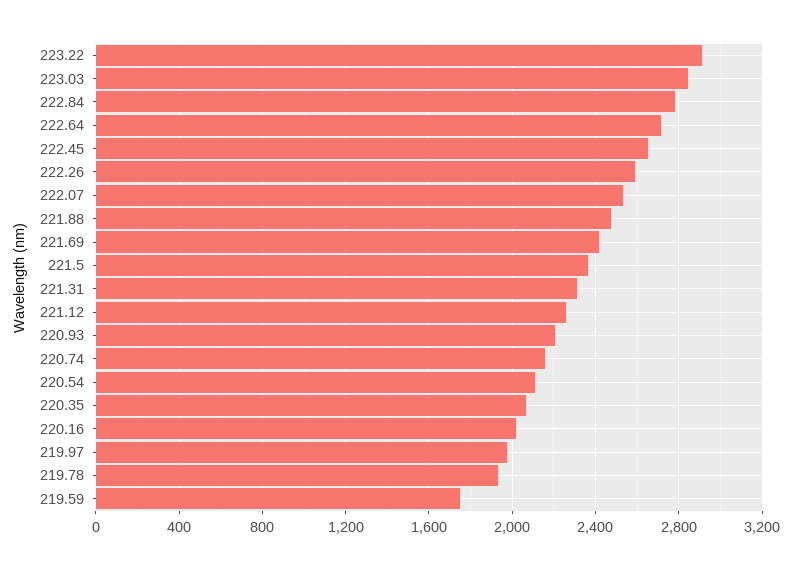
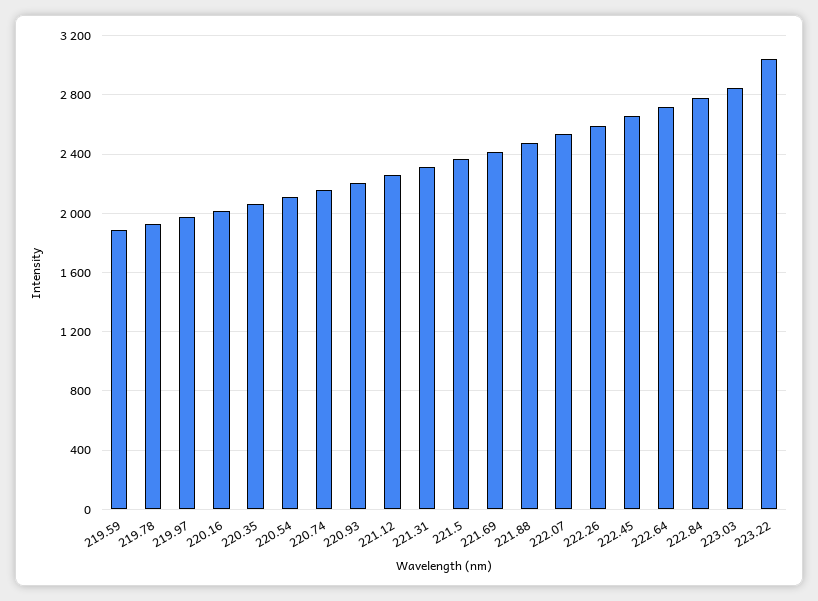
  {
-   "223.22": 2900,
+   "223.22": 3050,
    "223.03": 2850,
    "222.84": 2800,
    "222.64": 2700,
    "222.45": 2650,
    "222.26": 2600,
    "222.07": 2550,
    "221.88": 2450,
    "221.69": 2400,
    "221.5": 2350,
    "221.31": 2300,
    "221.12": 2250,
    "220.93": 2200,
    "220.74": 2150,
    "220.54": 2100,
    "220.35": 2050,
    "220.16": 2000,
    "219.97": 2000,
    "219.78": 1950,
-   "219.59": 1750
+   "219.59": 1900
  }

